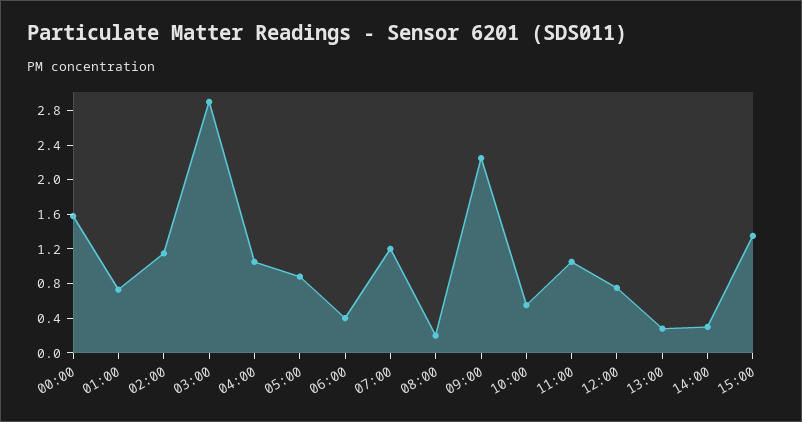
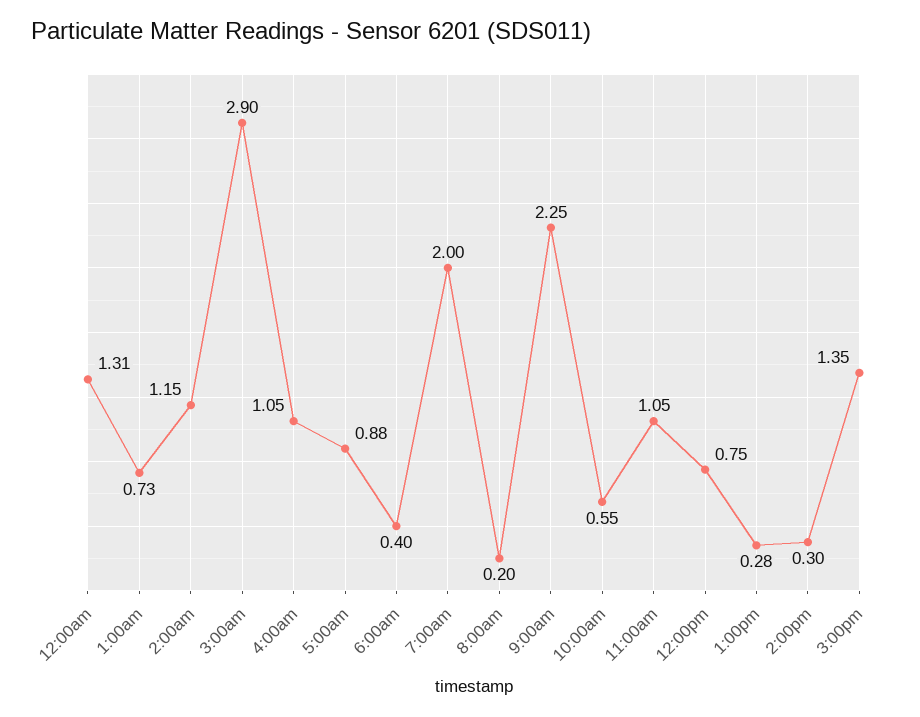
  {
-   "00:00": 1.6,
+   "00:00": 1.31,
    "01:00": 0.73,
    "02:00": 1.15,
    "03:00": 2.9,
    "04:00": 1.05,
    "05:00": 0.88,
    "06:00": 0.4,
-   "07:00": 1.2,
+   "07:00": 2,
    "08:00": 0.2,
    "09:00": 2.25,
    "10:00": 0.55,
    "11:00": 1.05,
    "12:00": 0.75,
    "13:00": 0.28,
    "14:00": 0.3,
    "15:00": 1.35
  }

